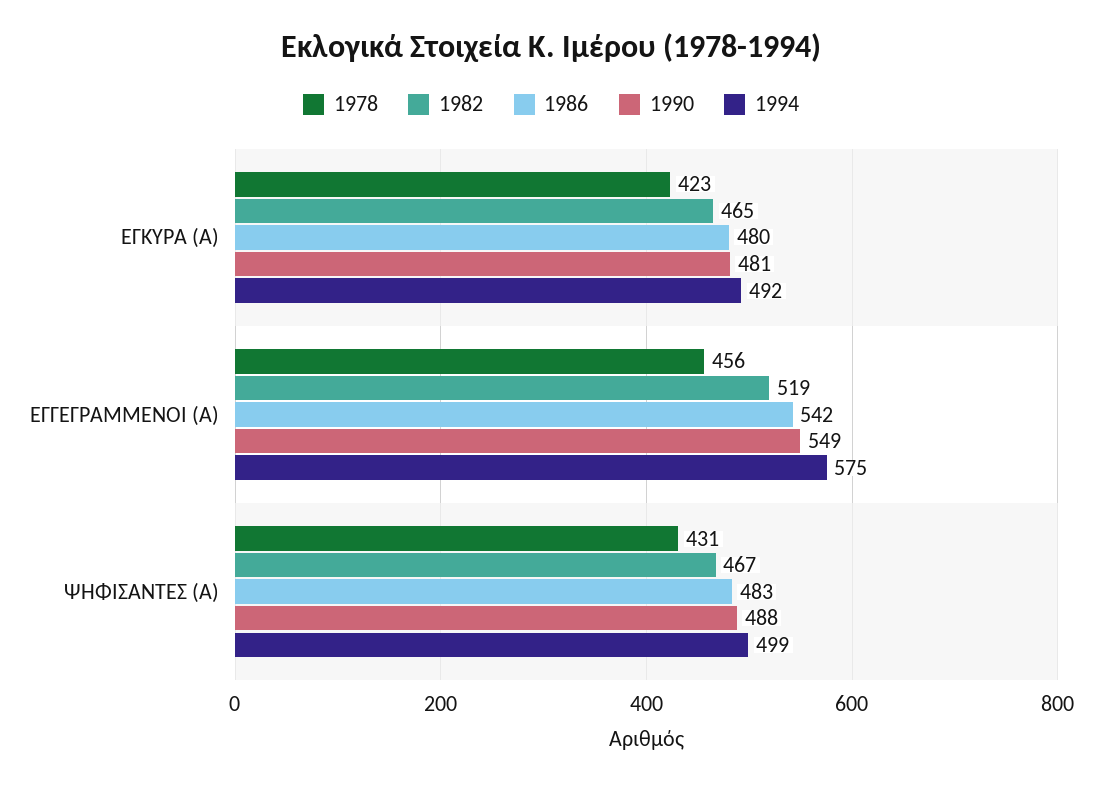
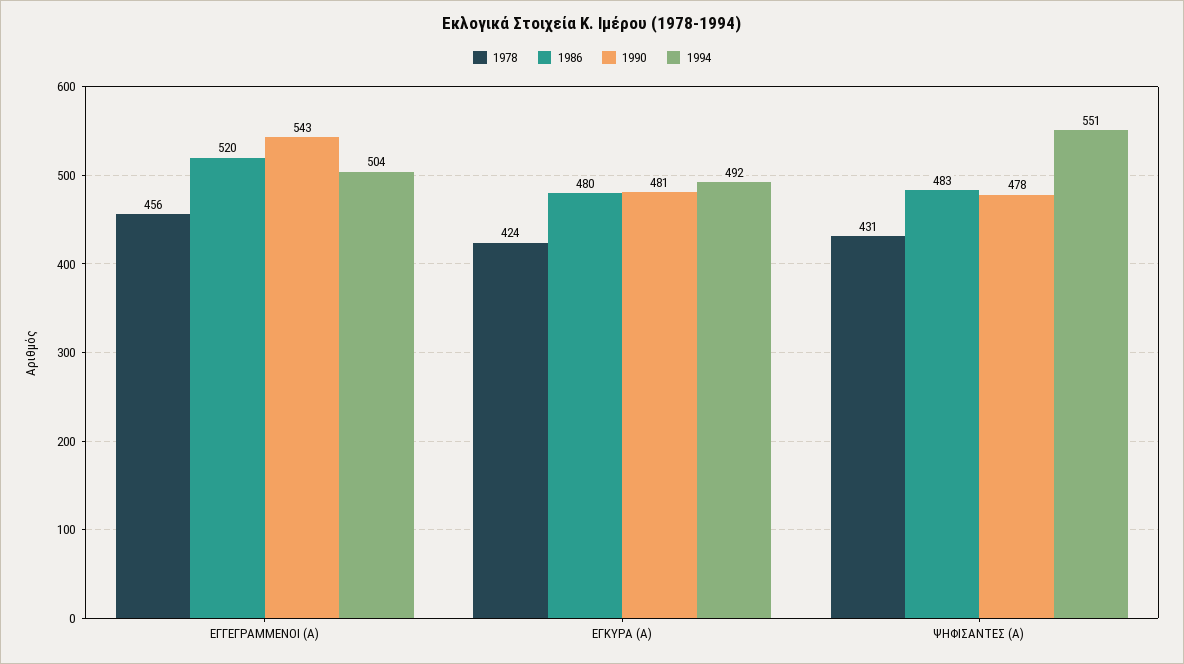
  {
    "1978": {
-     "ΕΓΚΥΡΑ (Α)": 423,
+     "ΕΓΚΥΡΑ (Α)": 424,
      "ΕΓΓΕΓΡΑΜΜΕΝΟΙ (Α)": 456,
      "ΨΗΦΙΣΑΝΤΕΣ (Α)": 431
    },
-   "1982": {
-     "ΕΓΚΥΡΑ (Α)": 465,
-     "ΕΓΓΕΓΡΑΜΜΕΝΟΙ (Α)": 519,
-     "ΨΗΦΙΣΑΝΤΕΣ (Α)": 467
-   },
    "1986": {
      "ΕΓΚΥΡΑ (Α)": 480,
-     "ΕΓΓΕΓΡΑΜΜΕΝΟΙ (Α)": 542,
+     "ΕΓΓΕΓΡΑΜΜΕΝΟΙ (Α)": 520,
      "ΨΗΦΙΣΑΝΤΕΣ (Α)": 483
    },
    "1990": {
      "ΕΓΚΥΡΑ (Α)": 481,
-     "ΕΓΓΕΓΡΑΜΜΕΝΟΙ (Α)": 549,
+     "ΕΓΓΕΓΡΑΜΜΕΝΟΙ (Α)": 543,
-     "ΨΗΦΙΣΑΝΤΕΣ (Α)": 488
+     "ΨΗΦΙΣΑΝΤΕΣ (Α)": 478
    },
    "1994": {
      "ΕΓΚΥΡΑ (Α)": 492,
-     "ΕΓΓΕΓΡΑΜΜΕΝΟΙ (Α)": 575,
+     "ΕΓΓΕΓΡΑΜΜΕΝΟΙ (Α)": 504,
-     "ΨΗΦΙΣΑΝΤΕΣ (Α)": 499
+     "ΨΗΦΙΣΑΝΤΕΣ (Α)": 551
    }
  }

